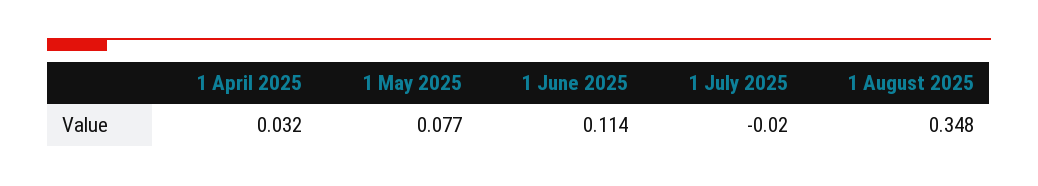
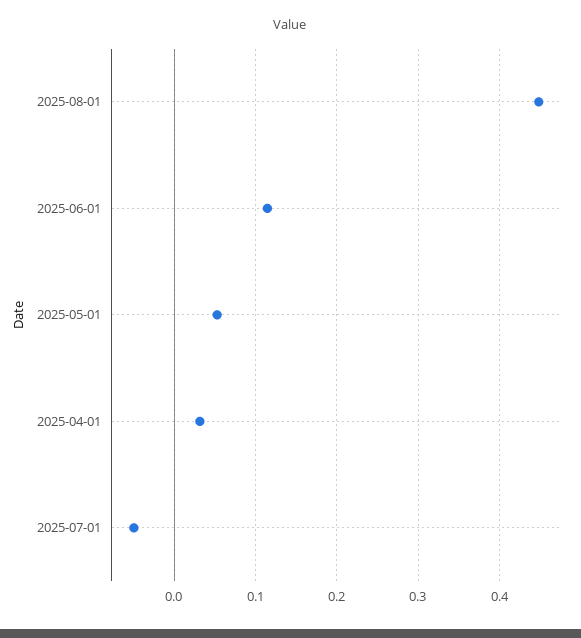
  {
    "1 April 2025": 0.032,
-   "1 May 2025": 0.077,
+   "1 May 2025": 0.05,
    "1 June 2025": 0.114,
-   "1 July 2025": -0.02,
+   "1 July 2025": -0.05,
-   "1 August 2025": 0.348
+   "1 August 2025": 0.45
  }

